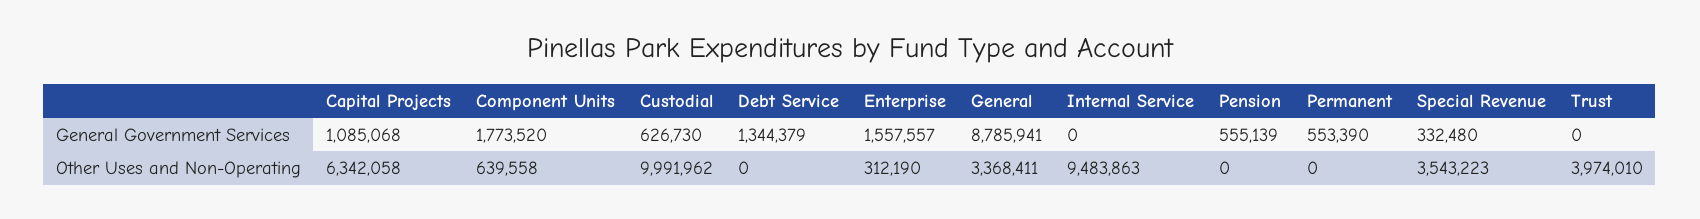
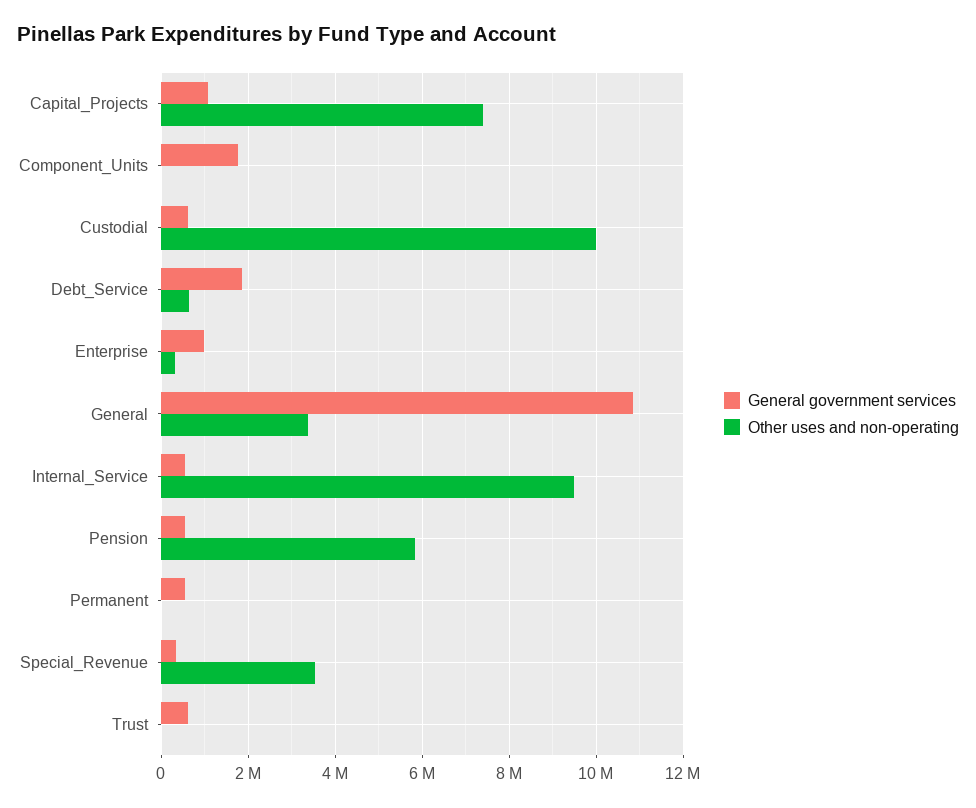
  {
    "General Government Services": {
      "Capital Projects": 1085068,
      "Component Units": 1773520,
      "Custodial": 626730,
-     "Debt Service": 1344379,
+     "Debt Service": 1800000,
-     "Enterprise": 1557557,
+     "Enterprise": 1000000,
-     "General": 8785941,
+     "General": 10800000,
-     "Internal Service": 0,
+     "Internal Service": 600000,
      "Pension": 555139,
      "Permanent": 553390,
      "Special Revenue": 332480,
-     "Trust": 0
+     "Trust": 600000
    },
    "Other Uses and Non-Operating": {
-     "Capital Projects": 6342058,
+     "Capital Projects": 7400000,
-     "Component Units": 639558,
+     "Component Units": 0,
      "Custodial": 9991962,
-     "Debt Service": 0,
+     "Debt Service": 600000,
      "Enterprise": 312190,
      "General": 3368411,
      "Internal Service": 9483863,
-     "Pension": 0,
+     "Pension": 5800000,
      "Permanent": 0,
      "Special Revenue": 3543223,
-     "Trust": 3974010
+     "Trust": 0
    }
  }

